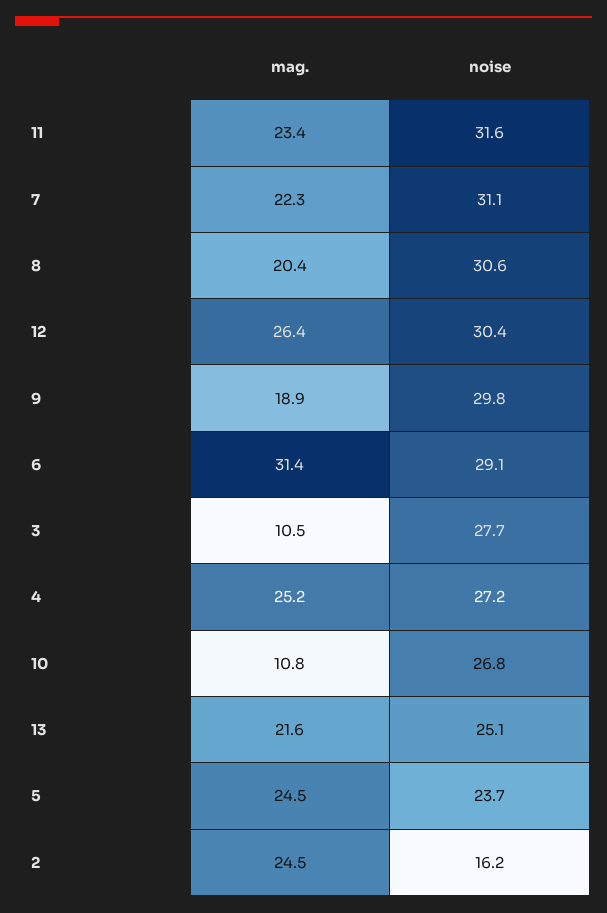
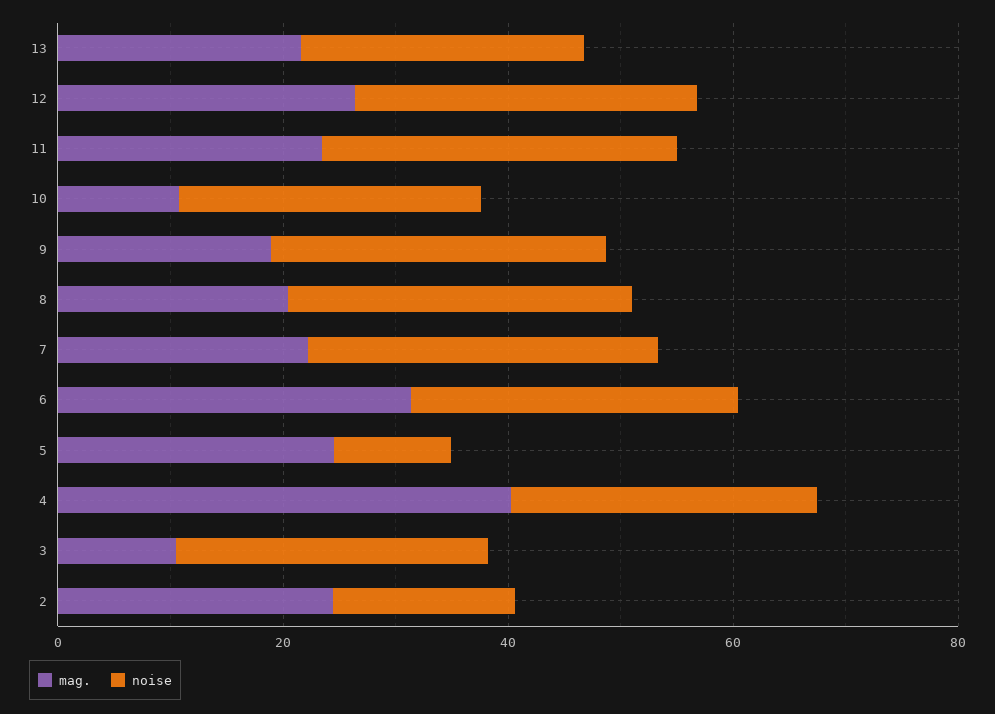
  {
    "mag.": {
      "11": 23.4,
      "7": 22.3,
      "8": 20.4,
      "12": 26.4,
      "9": 18.9,
      "6": 31.4,
      "3": 10.5,
-     "4": 25.2,
+     "4": 40,
      "10": 10.8,
      "13": 21.6,
      "5": 24.5,
      "2": 24.5
    },
    "noise": {
      "11": 31.6,
      "7": 31.1,
      "8": 30.6,
      "12": 30.4,
      "9": 29.8,
      "6": 29.1,
      "3": 27.7,
      "4": 27.2,
      "10": 26.8,
      "13": 25.1,
-     "5": 23.7,
+     "5": 10,
      "2": 16.2
    }
  }

